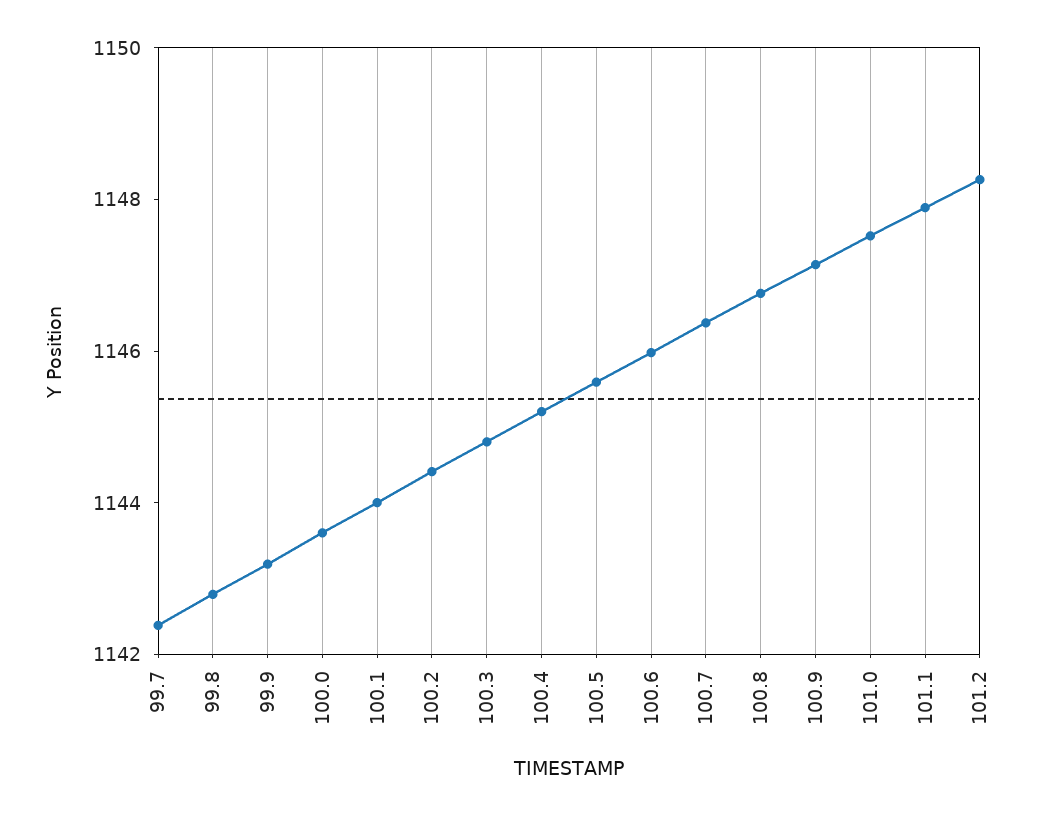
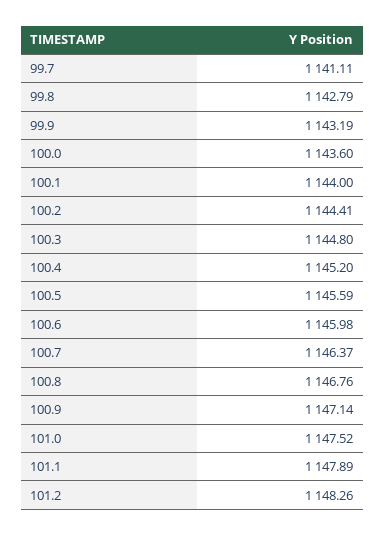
  {
-   "99.7": 1142.5,
+   "99.7": 1141.11,
    "99.8": 1142.79,
    "99.9": 1143.19,
    "100.0": 1143.6,
    "100.1": 1144,
    "100.2": 1144.41,
    "100.3": 1144.8,
    "100.4": 1145.2,
    "100.5": 1145.59,
    "100.6": 1145.98,
    "100.7": 1146.37,
    "100.8": 1146.76,
    "100.9": 1147.14,
    "101.0": 1147.52,
    "101.1": 1147.89,
    "101.2": 1148.26
  }

